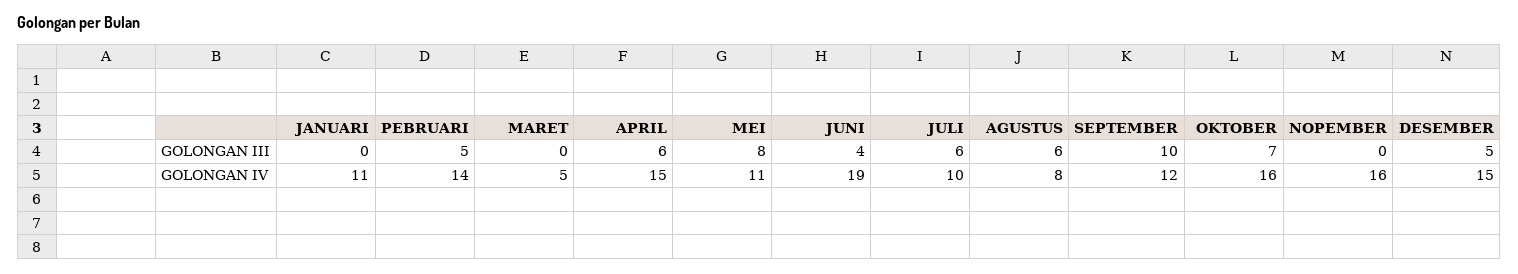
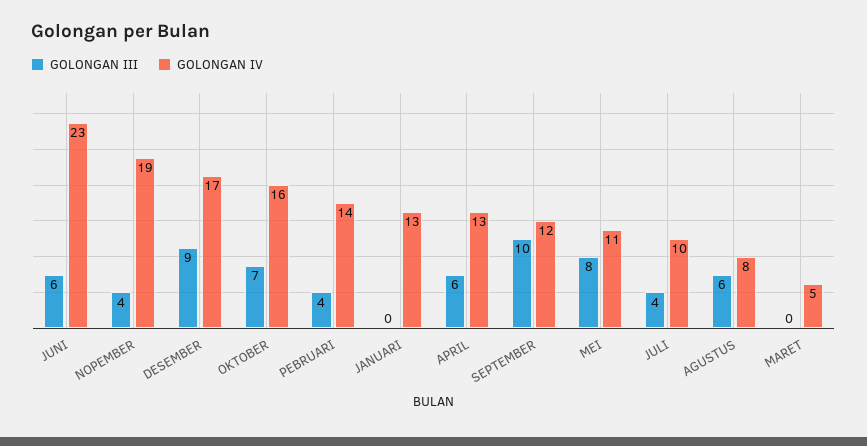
  {
    "GOLONGAN III": {
      "JANUARI": 0,
-     "PEBRUARI": 5,
+     "PEBRUARI": 4,
      "MARET": 0,
      "APRIL": 6,
      "MEI": 8,
-     "JUNI": 4,
+     "JUNI": 6,
-     "JULI": 6,
+     "JULI": 4,
      "AGUSTUS": 6,
      "SEPTEMBER": 10,
      "OKTOBER": 7,
-     "NOPEMBER": 0,
+     "NOPEMBER": 4,
-     "DESEMBER": 5
+     "DESEMBER": 9
    },
    "GOLONGAN IV": {
-     "JANUARI": 11,
+     "JANUARI": 13,
      "PEBRUARI": 14,
      "MARET": 5,
-     "APRIL": 15,
+     "APRIL": 13,
      "MEI": 11,
-     "JUNI": 19,
+     "JUNI": 23,
      "JULI": 10,
      "AGUSTUS": 8,
      "SEPTEMBER": 12,
      "OKTOBER": 16,
-     "NOPEMBER": 16,
+     "NOPEMBER": 19,
-     "DESEMBER": 15
+     "DESEMBER": 17
    }
  }

